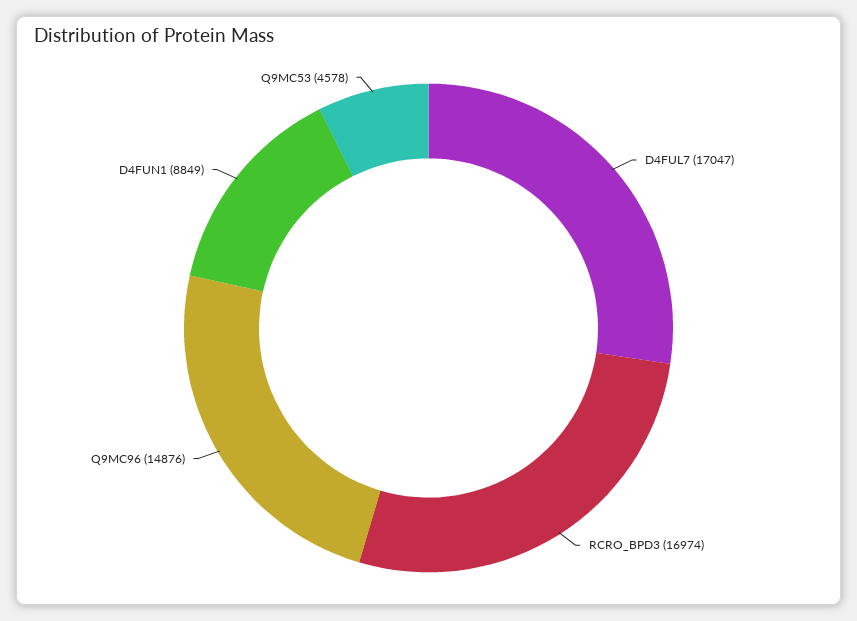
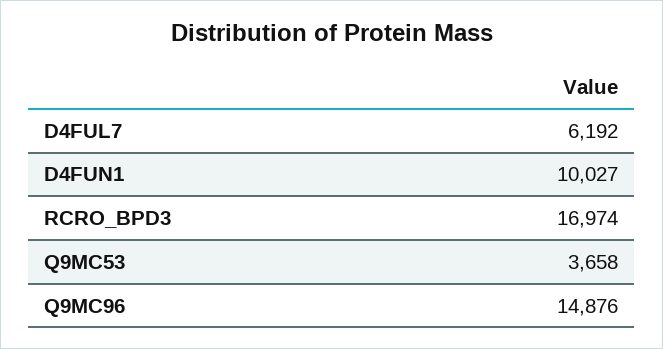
  {
-   "D4FUL7": 17047,
+   "D4FUL7": 6192,
    "RCRO_BPD3": 16974,
    "Q9MC96": 14876,
-   "D4FUN1": 8849,
+   "D4FUN1": 10027,
-   "Q9MC53": 4578
+   "Q9MC53": 3658
  }

